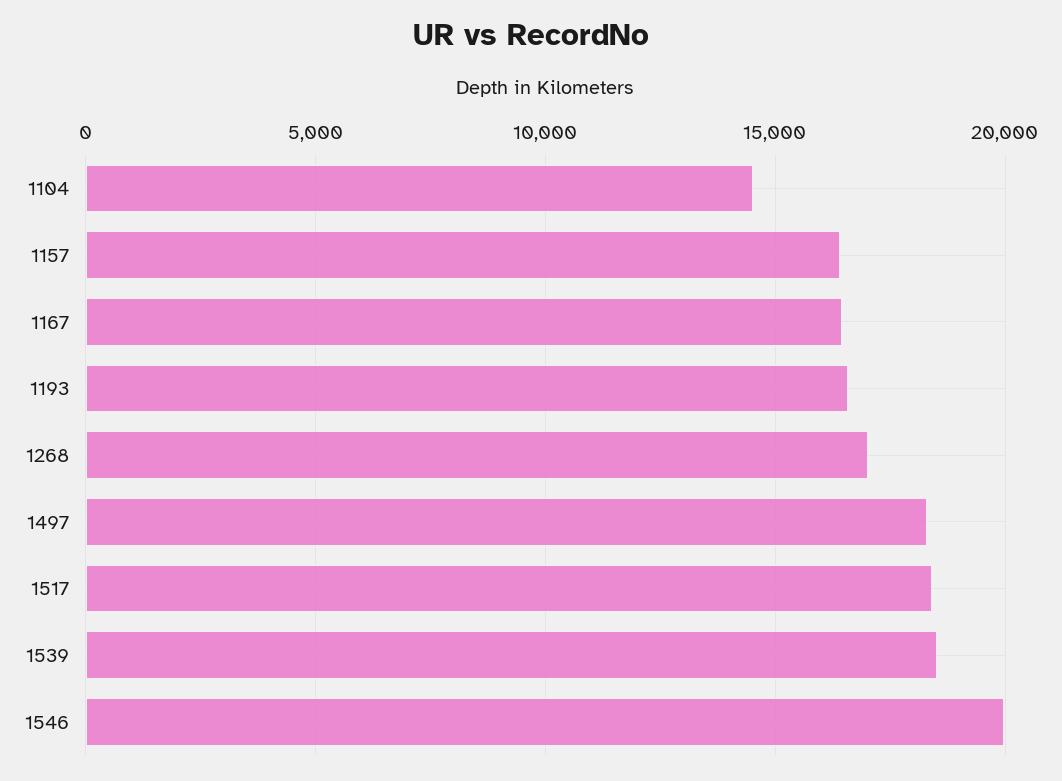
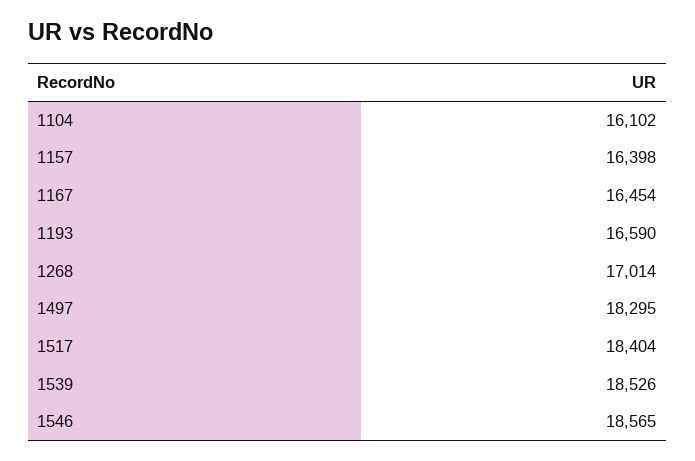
  {
-   "1104": 14500,
+   "1104": 16102,
    "1157": 16398,
    "1167": 16454,
    "1193": 16590,
    "1268": 17014,
    "1497": 18295,
    "1517": 18404,
    "1539": 18526,
-   "1546": 20000
+   "1546": 18565
  }

